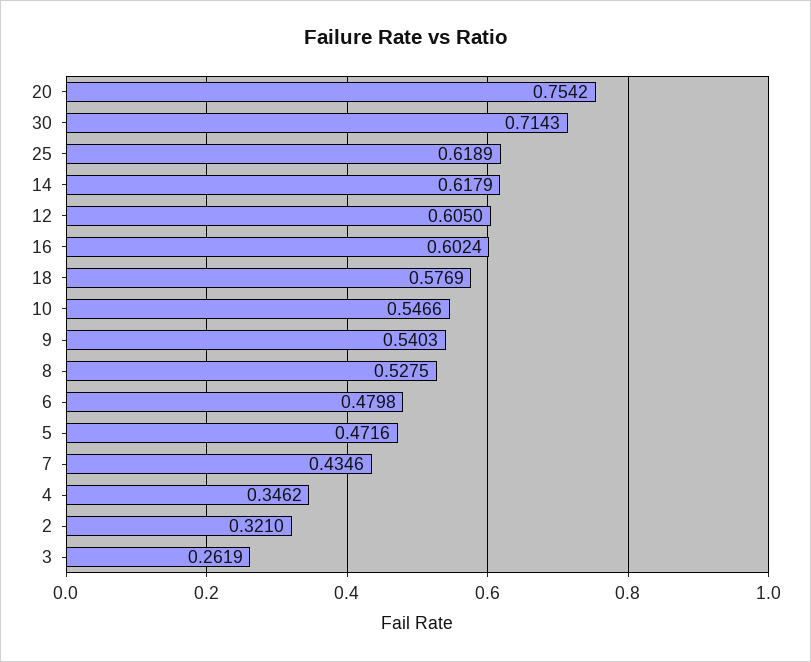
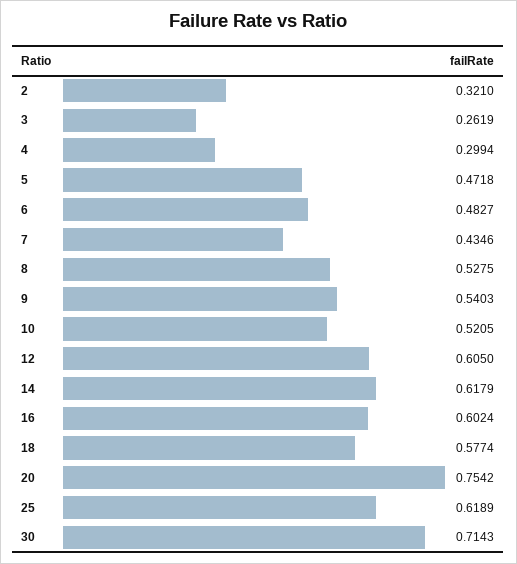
  {
    "20": 0.7542,
    "30": 0.7143,
    "25": 0.6189,
    "14": 0.6179,
    "12": 0.605,
    "16": 0.6024,
-   "18": 0.5769,
+   "18": 0.5774,
-   "10": 0.5466,
+   "10": 0.5205,
    "9": 0.5403,
    "8": 0.5275,
-   "6": 0.4798,
+   "6": 0.4827,
-   "5": 0.4716,
+   "5": 0.4718,
    "7": 0.4346,
-   "4": 0.3462,
+   "4": 0.2994,
    "2": 0.321,
    "3": 0.2619
  }

